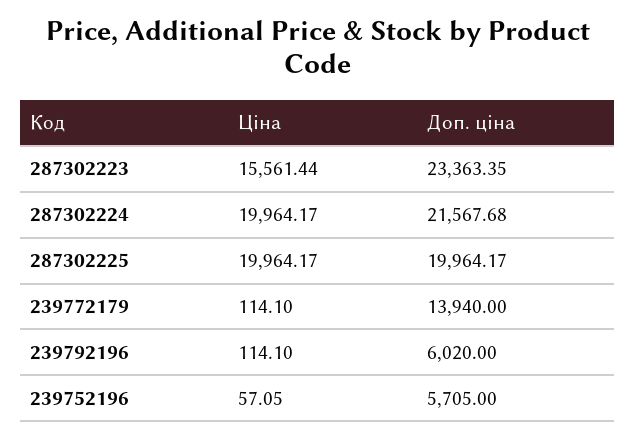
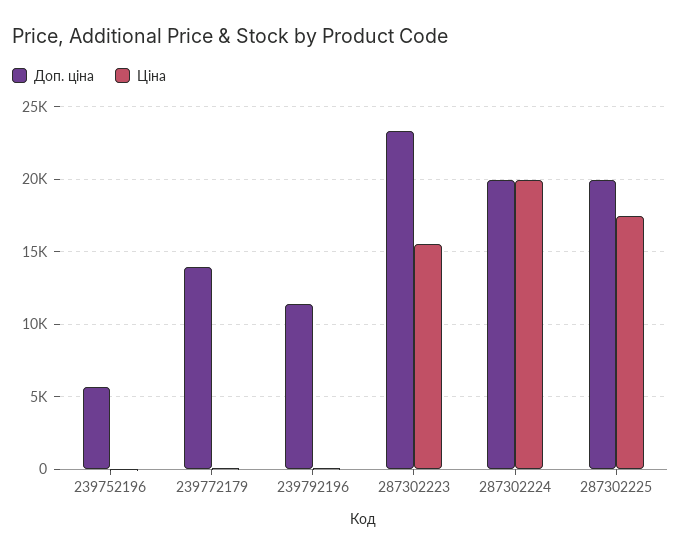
  {
    "Ціна": {
      "287302223": 15561.44,
      "287302224": 19964.17,
-     "287302225": 19964.17,
+     "287302225": 17500,
      "239772179": 114.1,
      "239792196": 114.1,
      "239752196": 57.05
    },
    "Доп. ціна": {
      "287302223": 23363.35,
-     "287302224": 21567.68,
+     "287302224": 20000,
      "287302225": 19964.17,
      "239772179": 13940,
-     "239792196": 6020,
+     "239792196": 11500,
      "239752196": 5705
    }
  }

